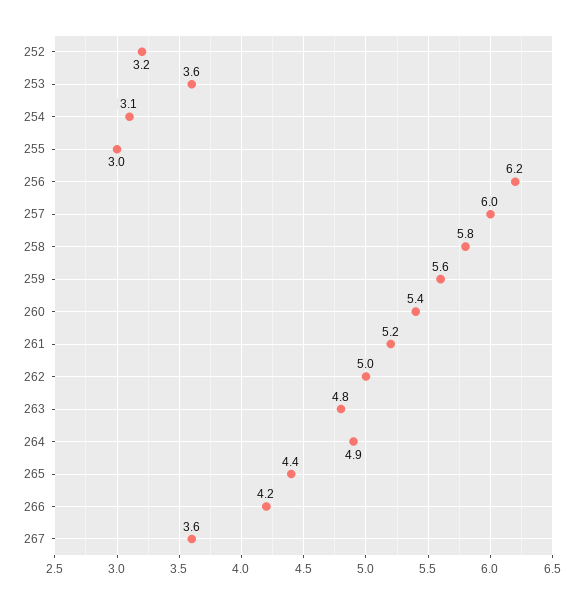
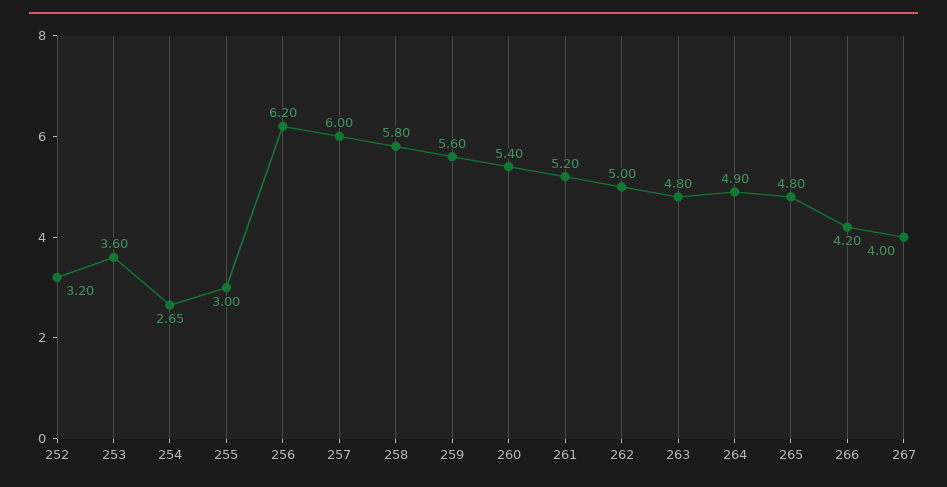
  {
    "252": 3.2,
    "253": 3.6,
-   "254": 3.1,
+   "254": 2.65,
    "255": 3,
    "256": 6.2,
    "257": 6,
    "258": 5.8,
    "259": 5.6,
    "260": 5.4,
    "261": 5.2,
    "262": 5,
    "263": 4.8,
    "264": 4.9,
-   "265": 4.4,
+   "265": 4.8,
    "266": 4.2,
-   "267": 3.6
+   "267": 4
  }

